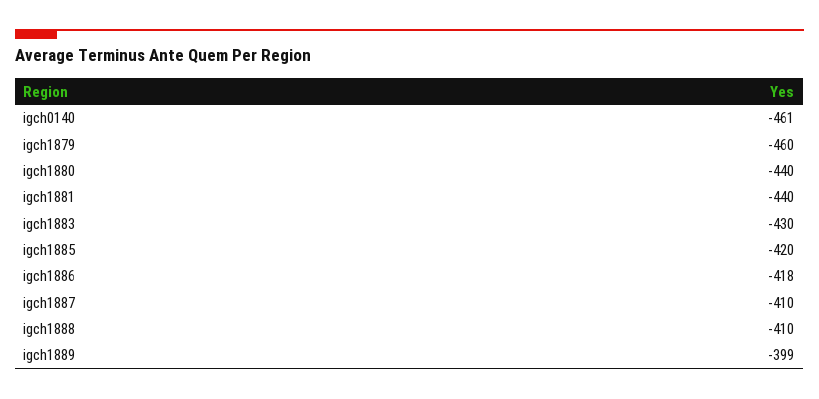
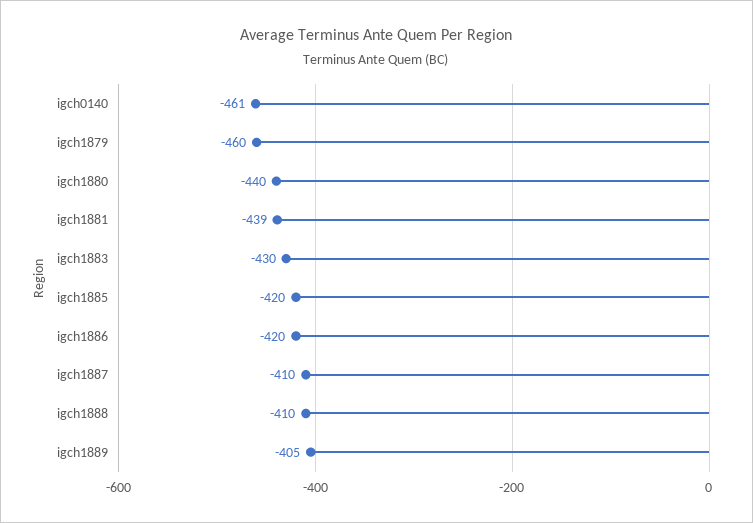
  {
    "igch0140": -461,
    "igch1879": -460,
    "igch1880": -440,
-   "igch1881": -440,
+   "igch1881": -439,
    "igch1883": -430,
    "igch1885": -420,
-   "igch1886": -418,
+   "igch1886": -420,
    "igch1887": -410,
    "igch1888": -410,
-   "igch1889": -399
+   "igch1889": -405
  }

